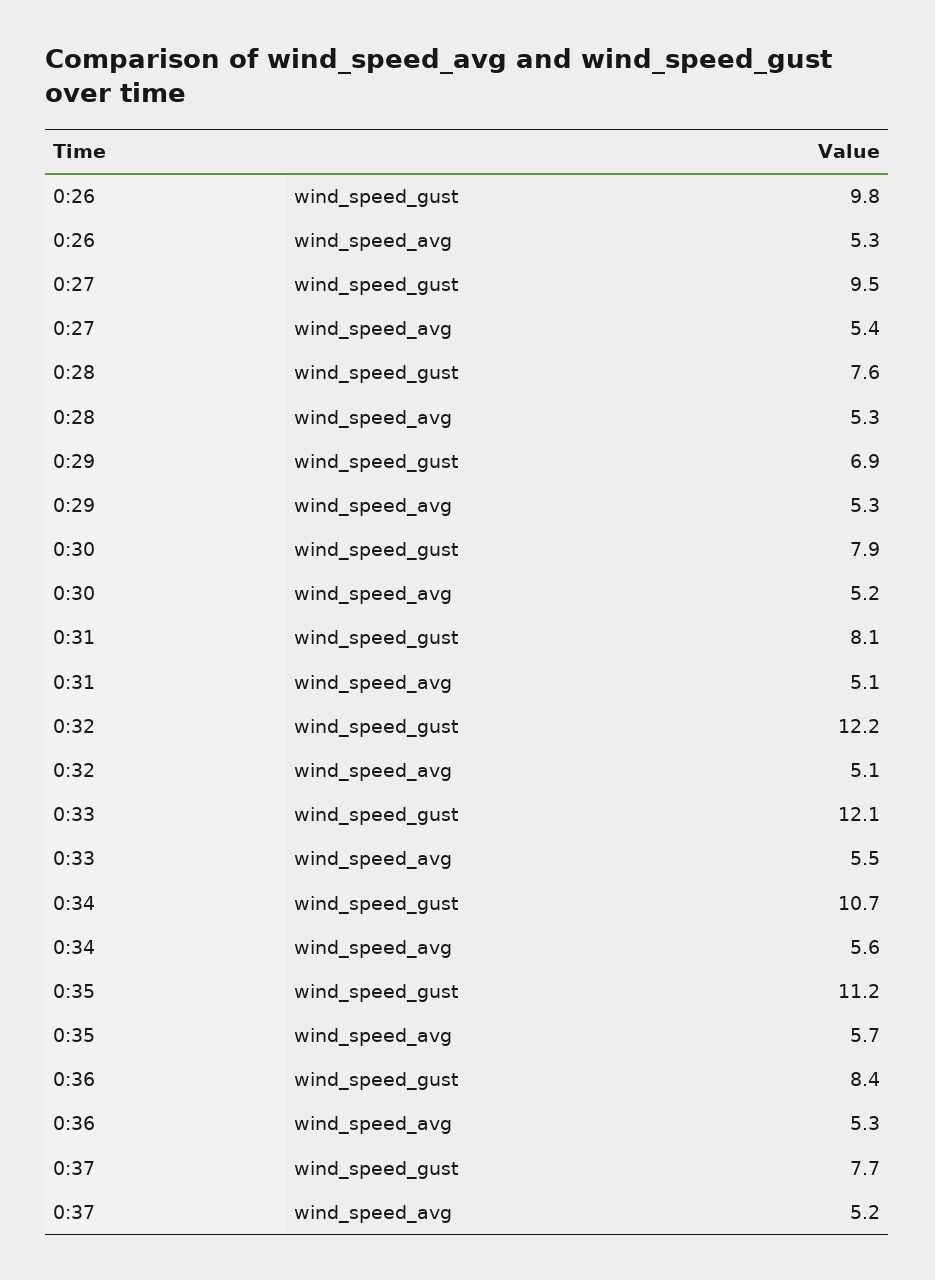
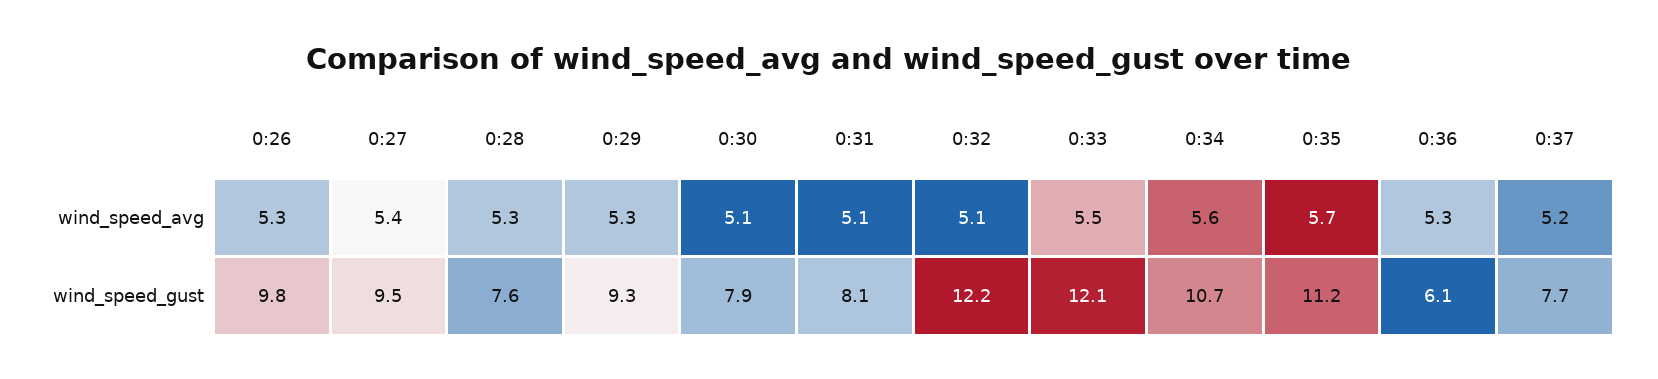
  {
    "0:26": {
      "wind_speed_gust": 9.8,
      "wind_speed_avg": 5.3
    },
    "0:27": {
      "wind_speed_gust": 9.5,
      "wind_speed_avg": 5.4
    },
    "0:28": {
      "wind_speed_gust": 7.6,
      "wind_speed_avg": 5.3
    },
    "0:29": {
-     "wind_speed_gust": 6.9,
+     "wind_speed_gust": 9.3,
      "wind_speed_avg": 5.3
    },
    "0:30": {
      "wind_speed_gust": 7.9,
-     "wind_speed_avg": 5.2
+     "wind_speed_avg": 5.1
    },
    "0:31": {
      "wind_speed_gust": 8.1,
      "wind_speed_avg": 5.1
    },
    "0:32": {
      "wind_speed_gust": 12.2,
      "wind_speed_avg": 5.1
    },
    "0:33": {
      "wind_speed_gust": 12.1,
      "wind_speed_avg": 5.5
    },
    "0:34": {
      "wind_speed_gust": 10.7,
      "wind_speed_avg": 5.6
    },
    "0:35": {
      "wind_speed_gust": 11.2,
      "wind_speed_avg": 5.7
    },
    "0:36": {
-     "wind_speed_gust": 8.4,
+     "wind_speed_gust": 6.1,
      "wind_speed_avg": 5.3
    },
    "0:37": {
      "wind_speed_gust": 7.7,
      "wind_speed_avg": 5.2
    }
  }

